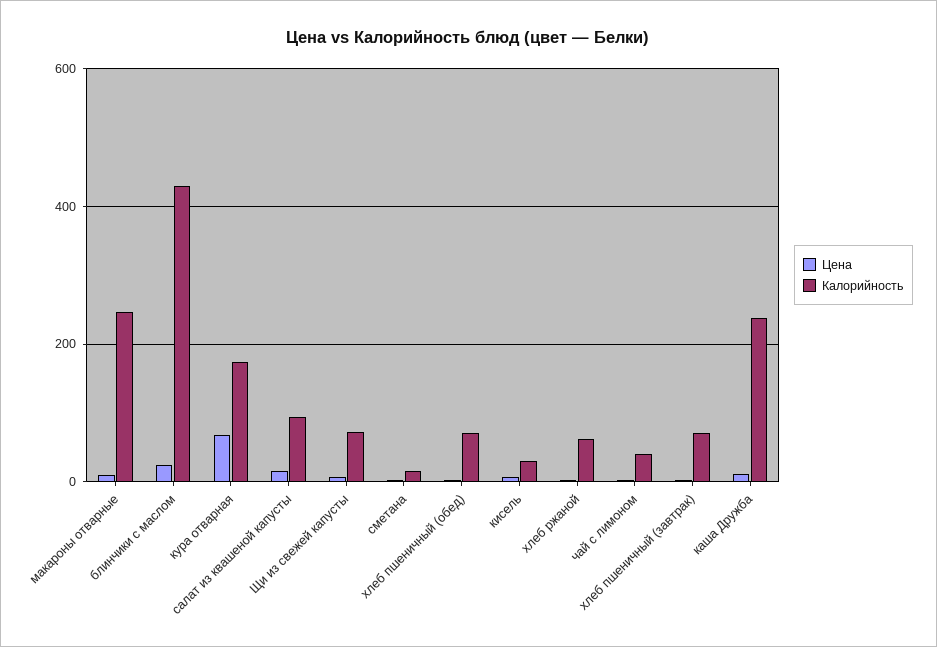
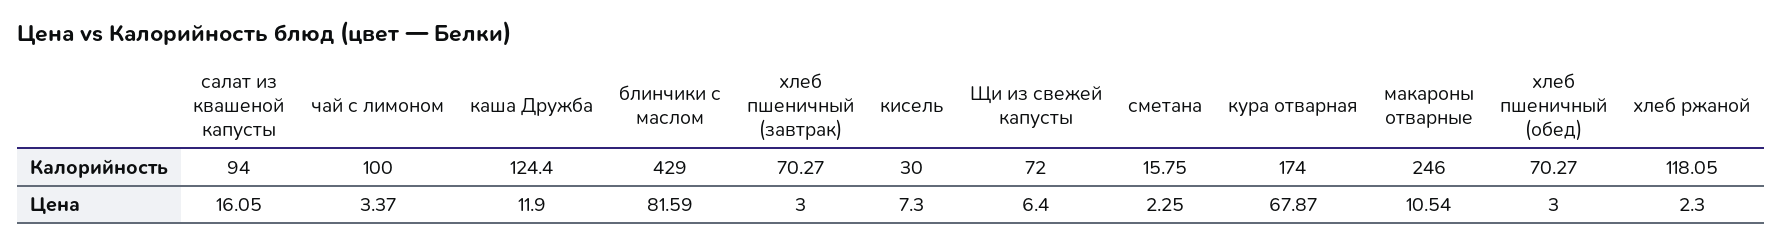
  {
    "Цена": {
      "макароны отварные": 10.54,
-     "блинчики с маслом": 20,
+     "блинчики с маслом": 81.59,
      "кура отварная": 67.87,
      "салат из квашеной капусты": 16.05,
      "Щи из свежей капусты": 6.4,
      "сметана": 2.25,
      "хлеб пшеничный (обед)": 3,
      "кисель": 7.3,
      "хлеб ржаной": 2.3,
      "чай с лимоном": 3.37,
      "хлеб пшеничный (завтрак)": 3,
      "каша Дружба": 11.9
    },
    "Калорийность": {
      "макароны отварные": 246,
      "блинчики с маслом": 429,
      "кура отварная": 174,
      "салат из квашеной капусты": 94,
      "Щи из свежей капусты": 72,
      "сметана": 15.75,
      "хлеб пшеничный (обед)": 70.27,
      "кисель": 30,
-     "хлеб ржаной": 60,
+     "хлеб ржаной": 118.05,
-     "чай с лимоном": 40,
+     "чай с лимоном": 100,
      "хлеб пшеничный (завтрак)": 70.27,
-     "каша Дружба": 240
+     "каша Дружба": 124.4
    }
  }

